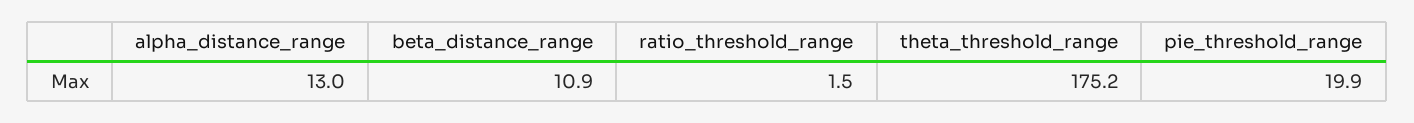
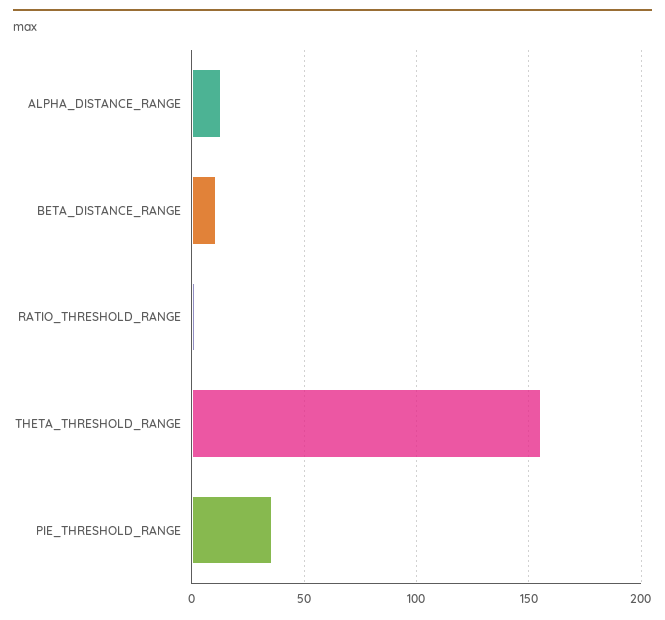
  {
    "alpha_distance_range": 13,
    "beta_distance_range": 10.9,
    "ratio_threshold_range": 1.5,
-   "theta_threshold_range": 175.2,
+   "theta_threshold_range": 155,
-   "pie_threshold_range": 19.9
+   "pie_threshold_range": 35
  }

